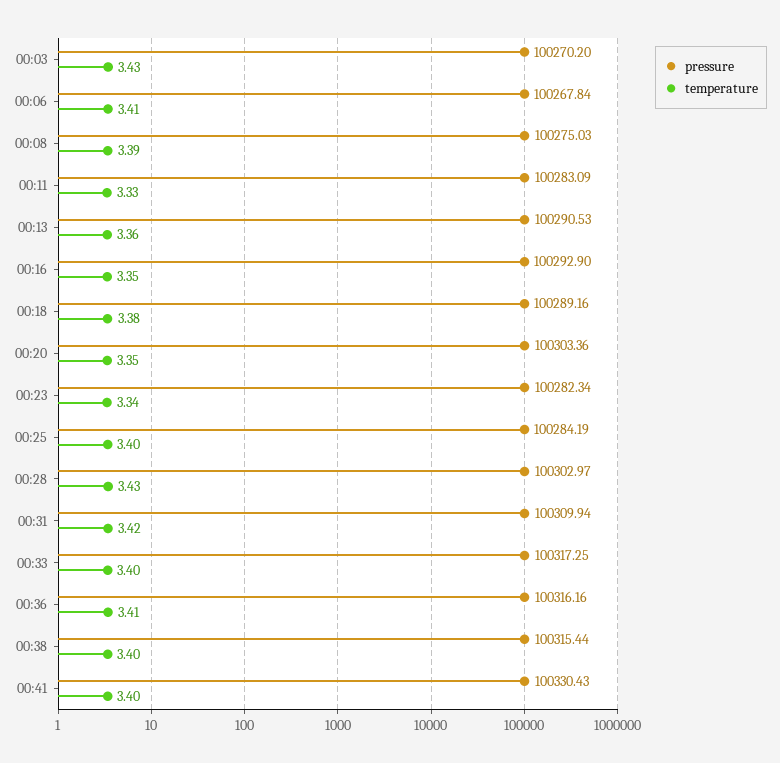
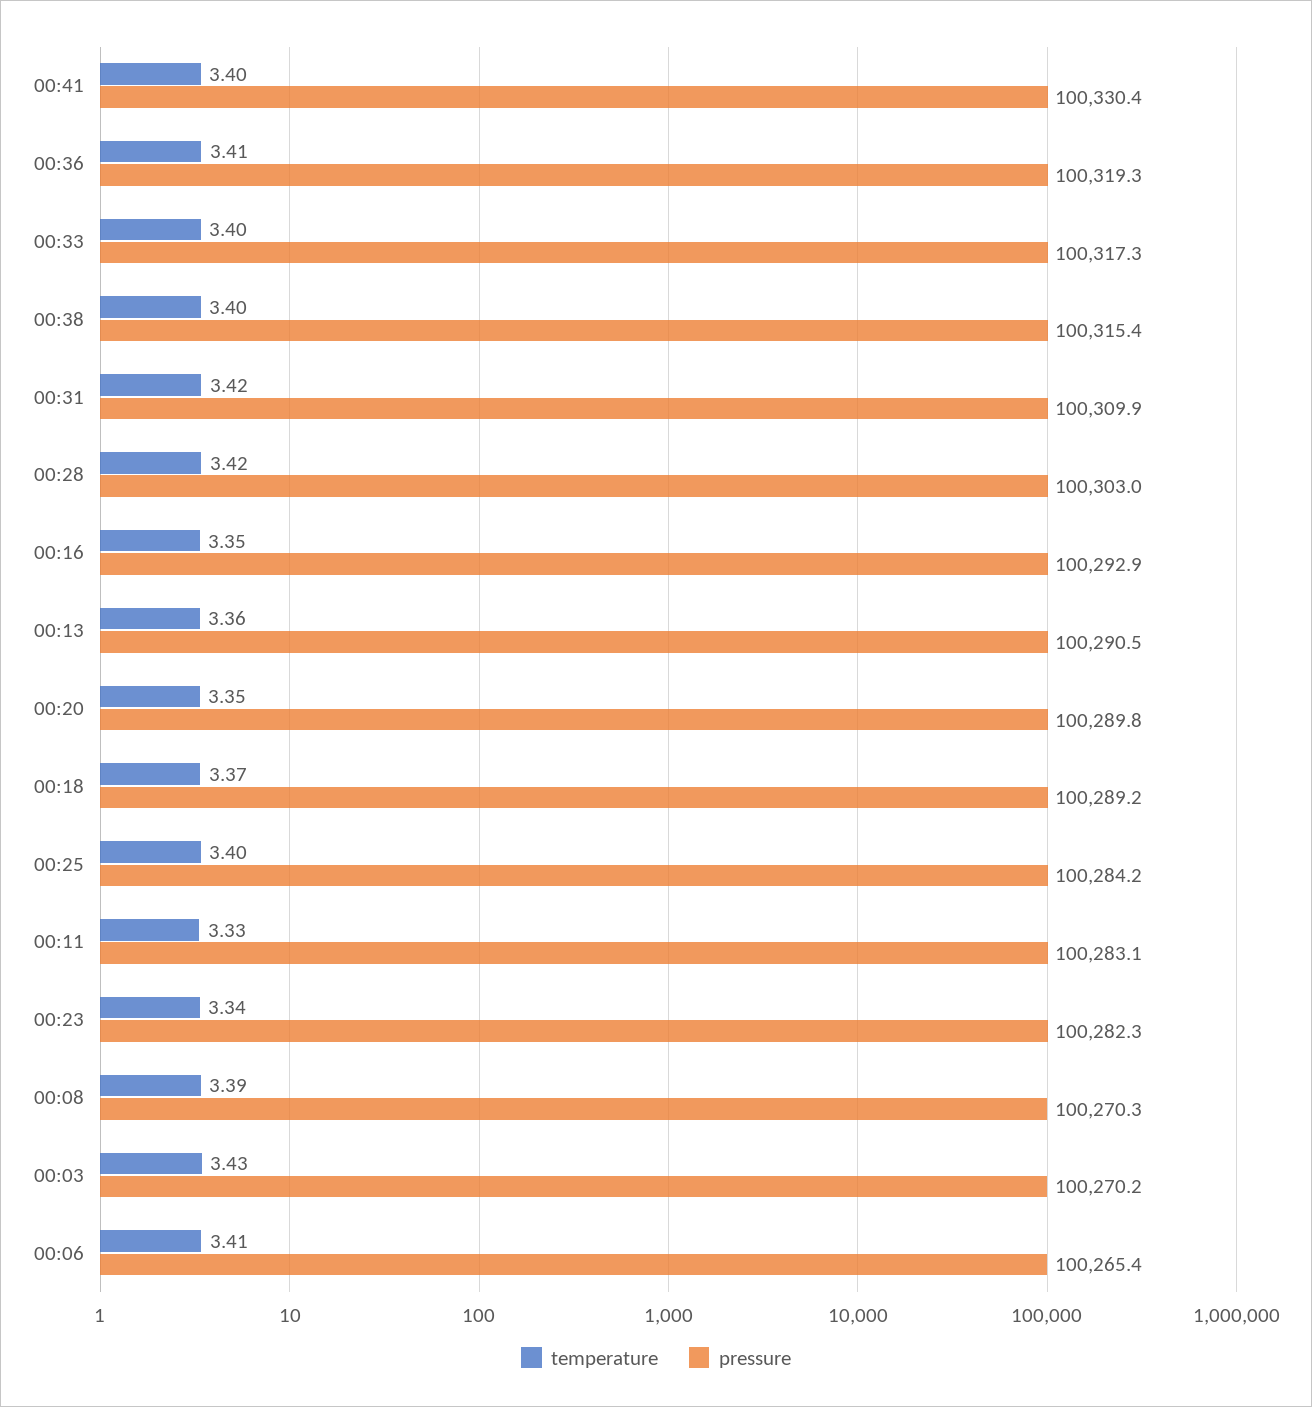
  {
    "pressure": {
      "00:03": 100270.2,
-     "00:06": 100267.84,
+     "00:06": 100265.4,
-     "00:08": 100275.03,
+     "00:08": 100270.3,
      "00:11": 100283.09,
      "00:13": 100290.53,
      "00:16": 100292.9,
      "00:18": 100289.16,
-     "00:20": 100303.36,
+     "00:20": 100289.8,
      "00:23": 100282.34,
      "00:25": 100284.19,
      "00:28": 100302.97,
      "00:31": 100309.94,
      "00:33": 100317.25,
-     "00:36": 100316.16,
+     "00:36": 100319.3,
      "00:38": 100315.44,
      "00:41": 100330.43
    },
    "temperature": {
      "00:03": 3.43,
      "00:06": 3.41,
      "00:08": 3.39,
      "00:11": 3.33,
      "00:13": 3.36,
      "00:16": 3.35,
-     "00:18": 3.38,
+     "00:18": 3.37,
      "00:20": 3.35,
      "00:23": 3.34,
      "00:25": 3.4,
-     "00:28": 3.43,
+     "00:28": 3.42,
      "00:31": 3.42,
      "00:33": 3.4,
      "00:36": 3.41,
      "00:38": 3.4,
      "00:41": 3.4
    }
  }

